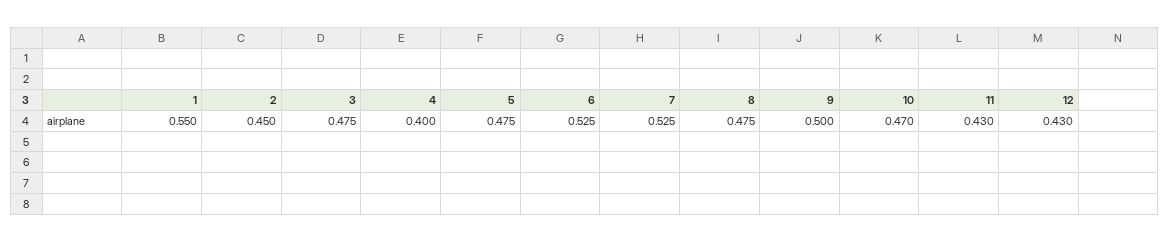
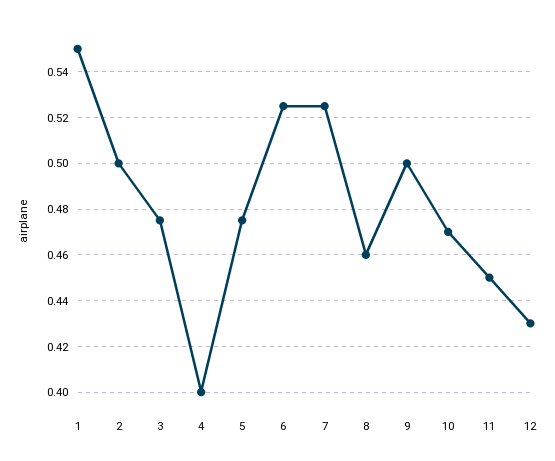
  {
    "1": 0.55,
-   "2": 0.45,
+   "2": 0.5,
    "3": 0.475,
    "4": 0.4,
    "5": 0.475,
    "6": 0.525,
    "7": 0.525,
-   "8": 0.475,
+   "8": 0.46,
    "9": 0.5,
    "10": 0.47,
-   "11": 0.43,
+   "11": 0.45,
    "12": 0.43
  }

